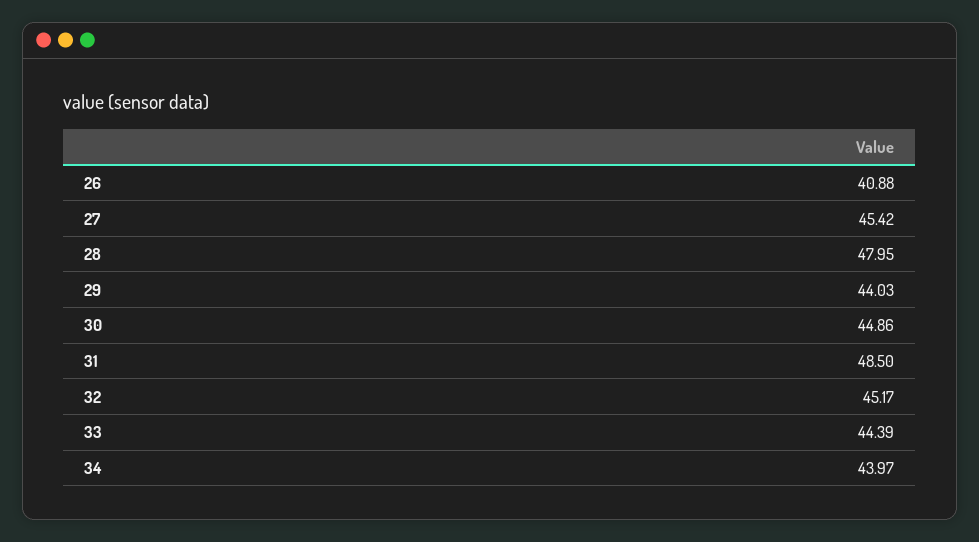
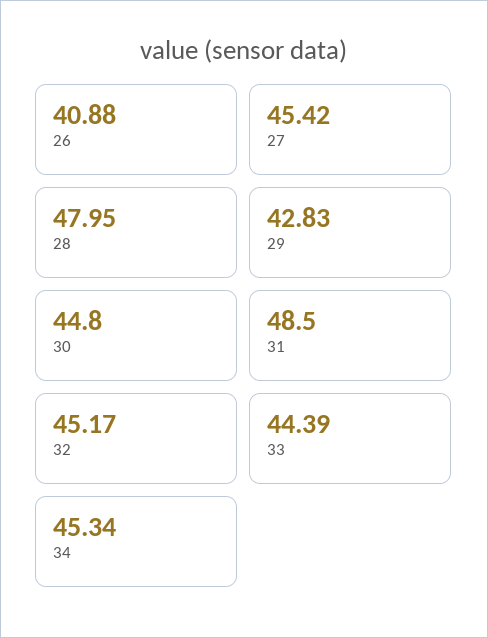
  {
    "26": 40.88,
    "27": 45.42,
    "28": 47.95,
-   "29": 44.03,
+   "29": 42.83,
-   "30": 44.86,
+   "30": 44.8,
    "31": 48.5,
    "32": 45.17,
    "33": 44.39,
-   "34": 43.97
+   "34": 45.34
  }

